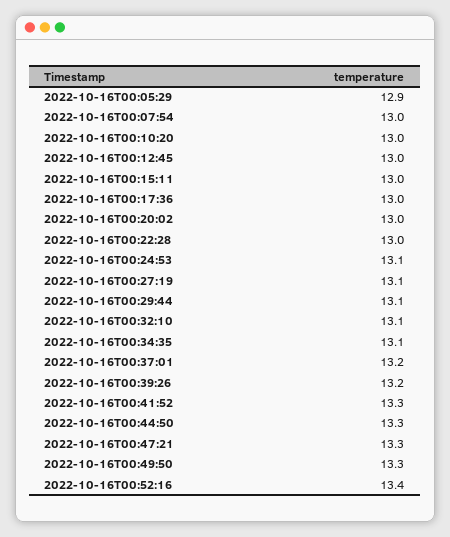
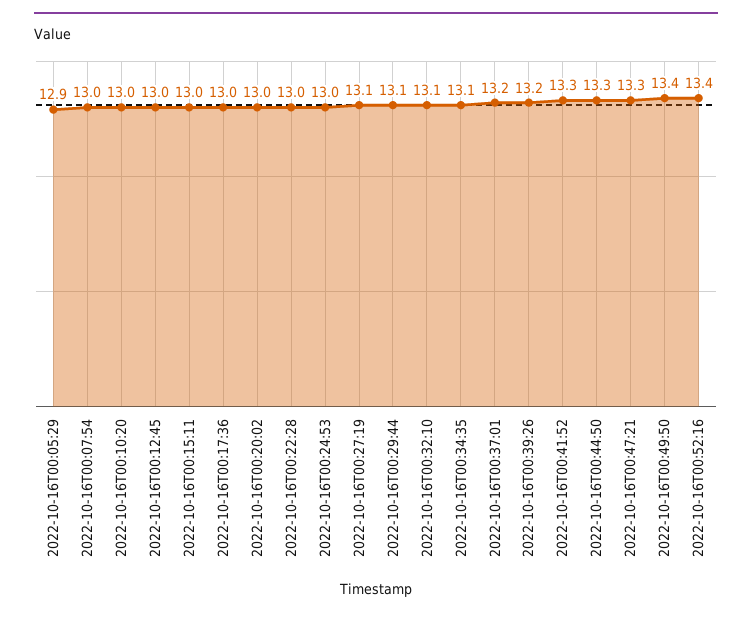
  {
    "2022-10-16T00:05:29": 12.9,
    "2022-10-16T00:07:54": 13,
    "2022-10-16T00:10:20": 13,
    "2022-10-16T00:12:45": 13,
    "2022-10-16T00:15:11": 13,
    "2022-10-16T00:17:36": 13,
    "2022-10-16T00:20:02": 13,
    "2022-10-16T00:22:28": 13,
-   "2022-10-16T00:24:53": 13.1,
+   "2022-10-16T00:24:53": 13,
    "2022-10-16T00:27:19": 13.1,
    "2022-10-16T00:29:44": 13.1,
    "2022-10-16T00:32:10": 13.1,
    "2022-10-16T00:34:35": 13.1,
    "2022-10-16T00:37:01": 13.2,
    "2022-10-16T00:39:26": 13.2,
    "2022-10-16T00:41:52": 13.3,
    "2022-10-16T00:44:50": 13.3,
    "2022-10-16T00:47:21": 13.3,
-   "2022-10-16T00:49:50": 13.3,
+   "2022-10-16T00:49:50": 13.4,
    "2022-10-16T00:52:16": 13.4
  }

